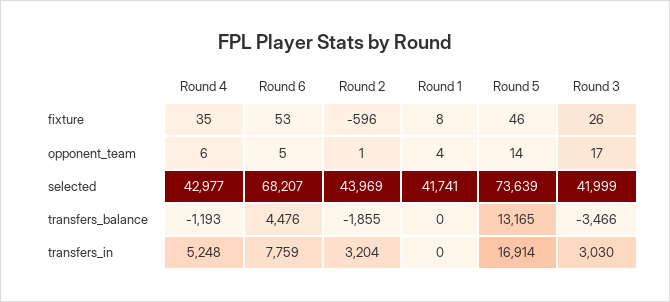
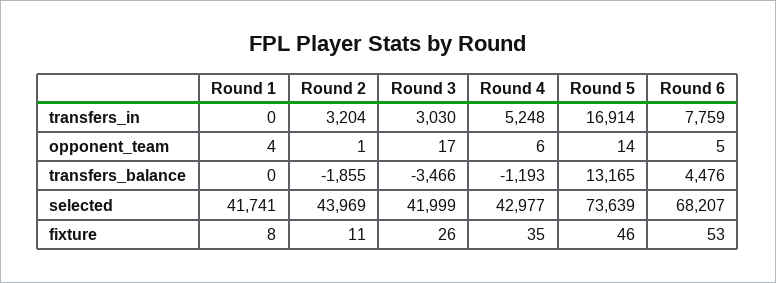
  {
    "Round 4": {
      "fixture": 35,
      "opponent_team": 6,
      "selected": 42977,
      "transfers_balance": -1193,
      "transfers_in": 5248
    },
    "Round 6": {
      "fixture": 53,
      "opponent_team": 5,
      "selected": 68207,
      "transfers_balance": 4476,
      "transfers_in": 7759
    },
    "Round 2": {
-     "fixture": -596,
+     "fixture": 11,
      "opponent_team": 1,
      "selected": 43969,
      "transfers_balance": -1855,
      "transfers_in": 3204
    },
    "Round 1": {
      "fixture": 8,
      "opponent_team": 4,
      "selected": 41741,
      "transfers_balance": 0,
      "transfers_in": 0
    },
    "Round 5": {
      "fixture": 46,
      "opponent_team": 14,
      "selected": 73639,
      "transfers_balance": 13165,
      "transfers_in": 16914
    },
    "Round 3": {
      "fixture": 26,
      "opponent_team": 17,
      "selected": 41999,
      "transfers_balance": -3466,
      "transfers_in": 3030
    }
  }

